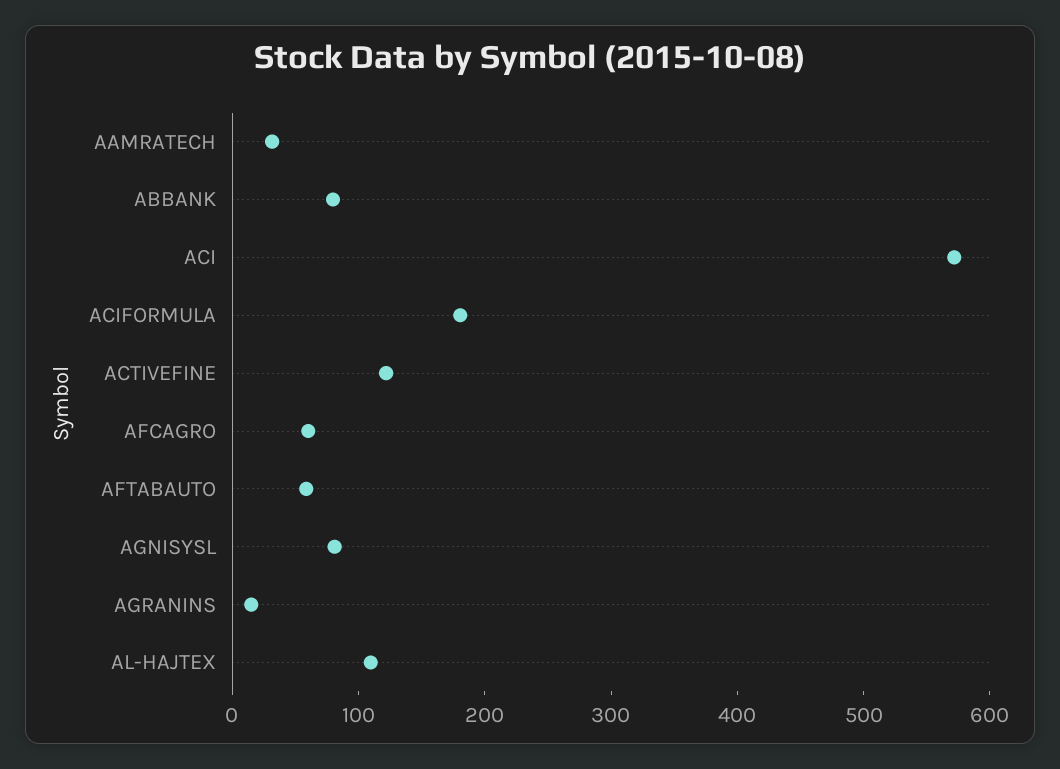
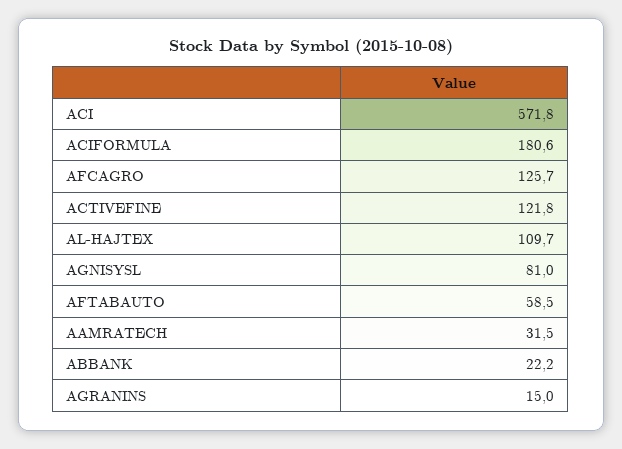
  {
    "AAMRATECH": 31.5,
-   "ABBANK": 80,
+   "ABBANK": 22.2,
    "ACI": 571.8,
    "ACIFORMULA": 180.6,
    "ACTIVEFINE": 121.8,
-   "AFCAGRO": 60,
+   "AFCAGRO": 125.7,
    "AFTABAUTO": 58.5,
    "AGNISYSL": 81,
    "AGRANINS": 15,
    "AL-HAJTEX": 109.7
  }

